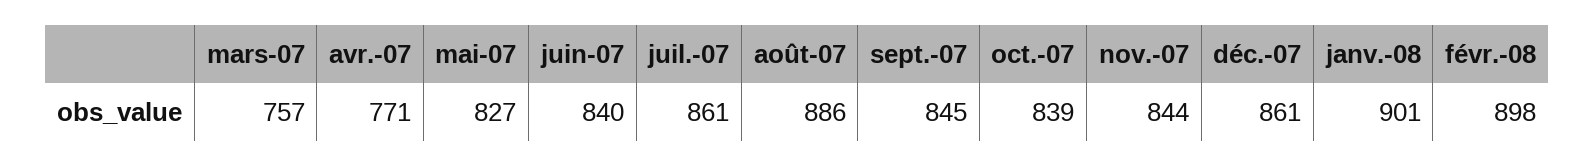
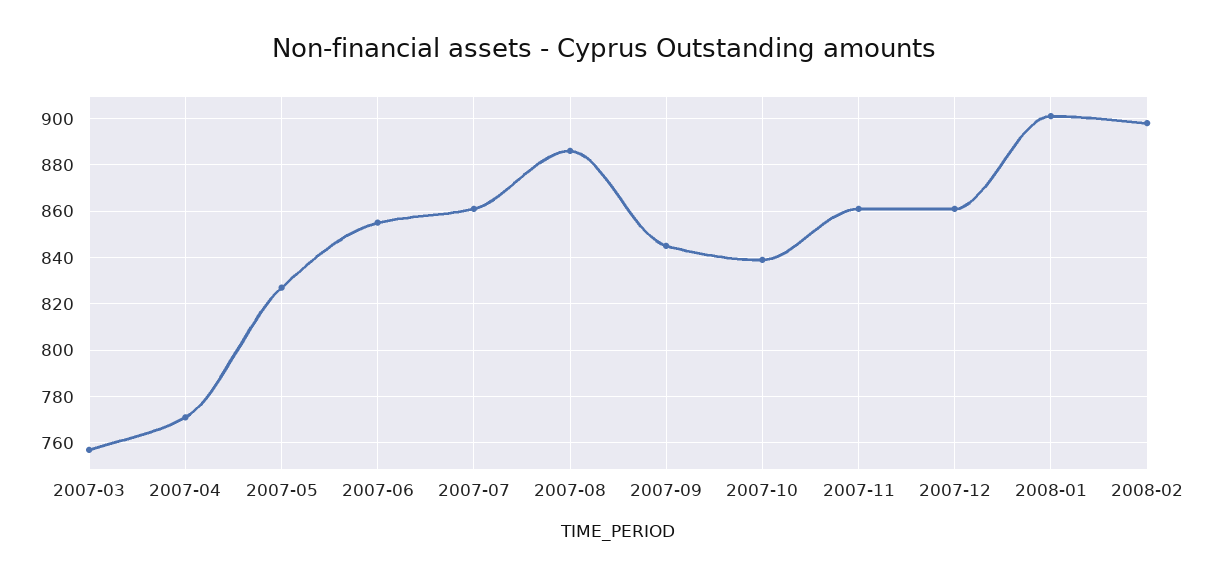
  {
    "mars-07": 757,
    "avr.-07": 771,
    "mai-07": 827,
-   "juin-07": 840,
+   "juin-07": 855,
    "juil.-07": 861,
    "août-07": 886,
    "sept.-07": 845,
    "oct.-07": 839,
-   "nov.-07": 844,
+   "nov.-07": 860,
    "déc.-07": 861,
    "janv.-08": 901,
    "févr.-08": 898
  }

